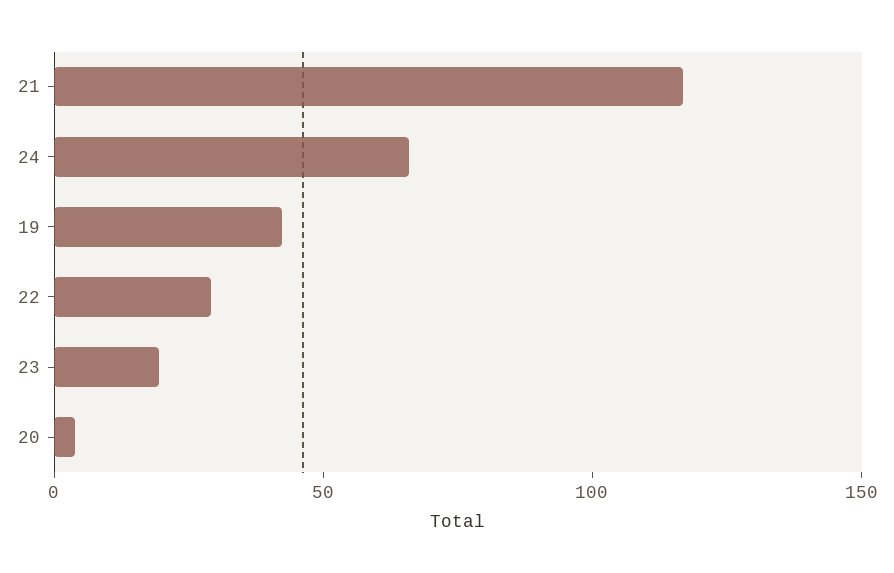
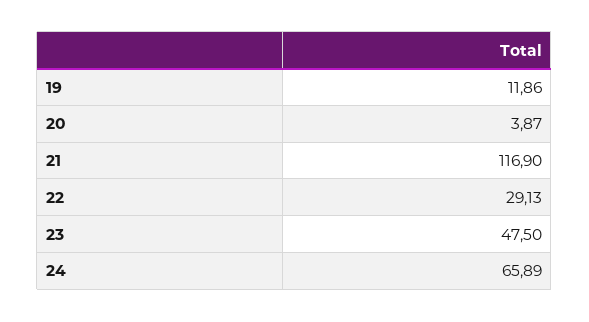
  {
    "21": 116.9,
    "24": 65.89,
-   "19": 40,
+   "19": 11.86,
    "22": 29.13,
-   "23": 20,
+   "23": 47.5,
    "20": 3.87
  }

